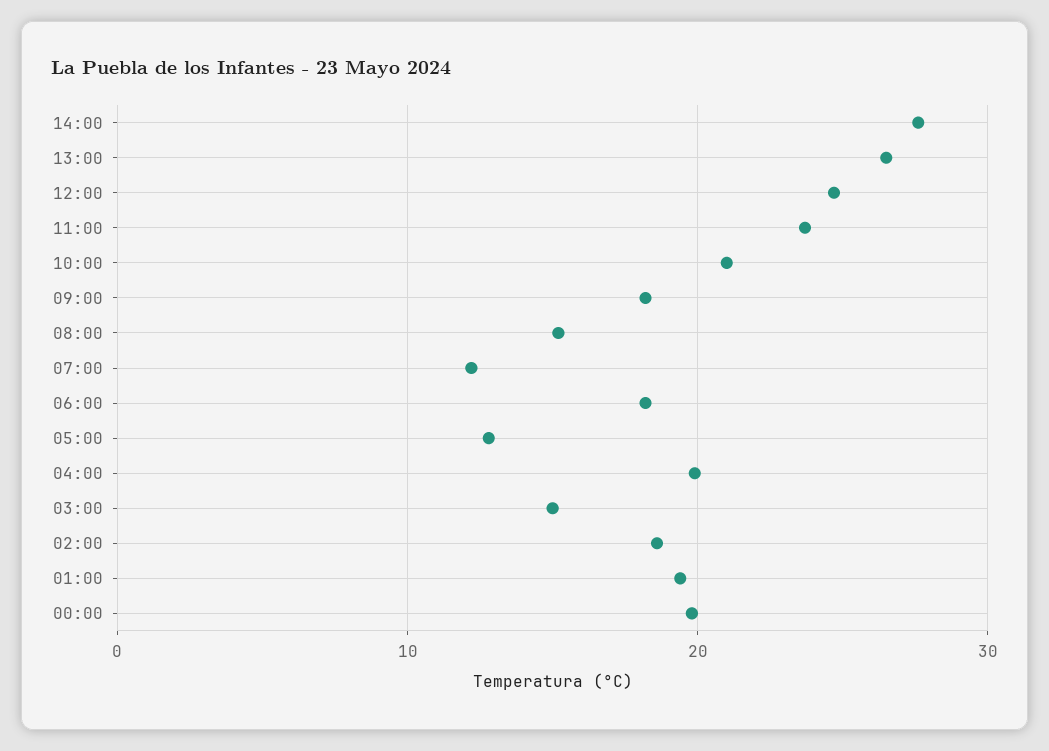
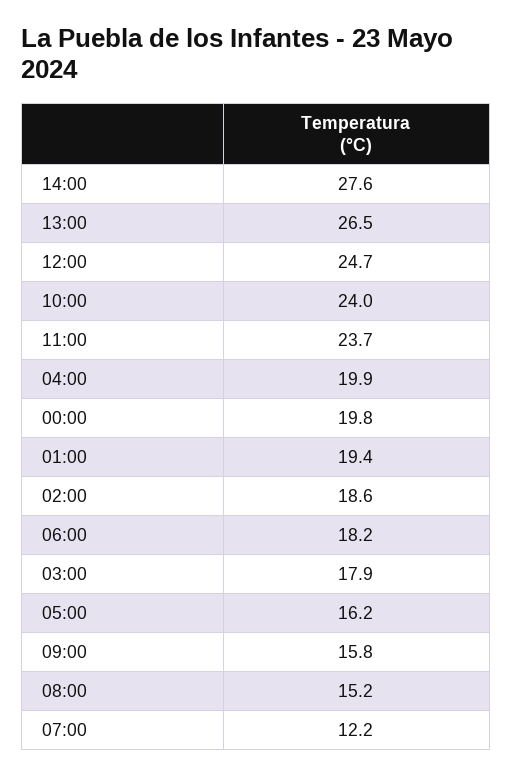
  {
    "14:00": 27.6,
    "13:00": 26.5,
    "12:00": 24.7,
    "11:00": 23.7,
-   "10:00": 21,
+   "10:00": 24,
-   "09:00": 18,
+   "09:00": 15.8,
    "08:00": 15.2,
    "07:00": 12.2,
    "06:00": 18.2,
-   "05:00": 13,
+   "05:00": 16.2,
    "04:00": 19.9,
-   "03:00": 15,
+   "03:00": 17.9,
    "02:00": 18.6,
    "01:00": 19.4,
    "00:00": 19.8
  }

